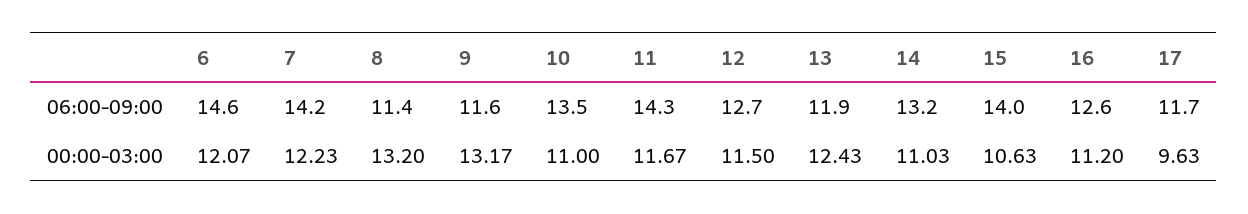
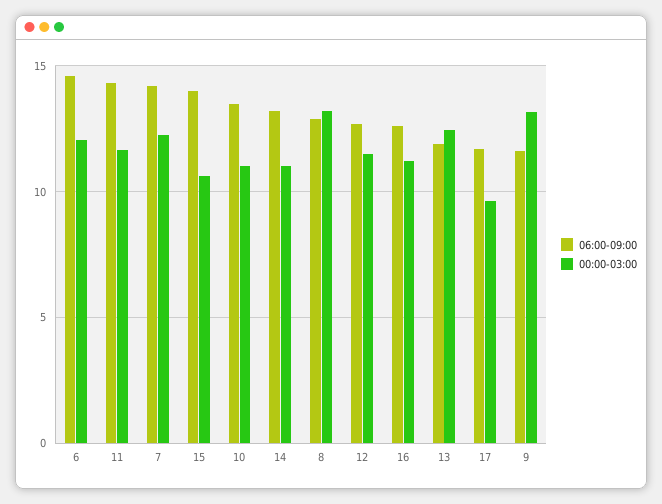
  {
    "06:00-09:00": {
      "6": 14.6,
      "7": 14.2,
-     "8": 11.4,
+     "8": 13,
      "9": 11.6,
      "10": 13.5,
      "11": 14.3,
      "12": 12.7,
      "13": 11.9,
      "14": 13.2,
      "15": 14,
      "16": 12.6,
      "17": 11.7
    },
    "00:00-03:00": {
      "6": 12.07,
      "7": 12.23,
      "8": 13.2,
      "9": 13.17,
      "10": 11,
      "11": 11.67,
      "12": 11.5,
      "13": 12.43,
      "14": 11.03,
      "15": 10.63,
      "16": 11.2,
      "17": 9.63
    }
  }

